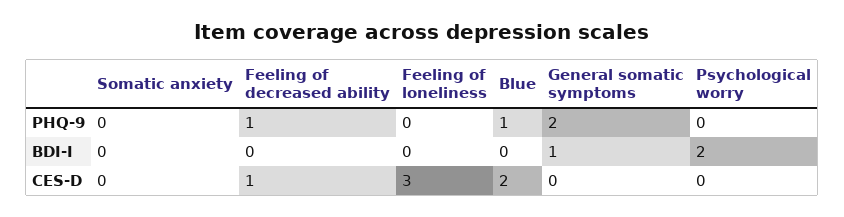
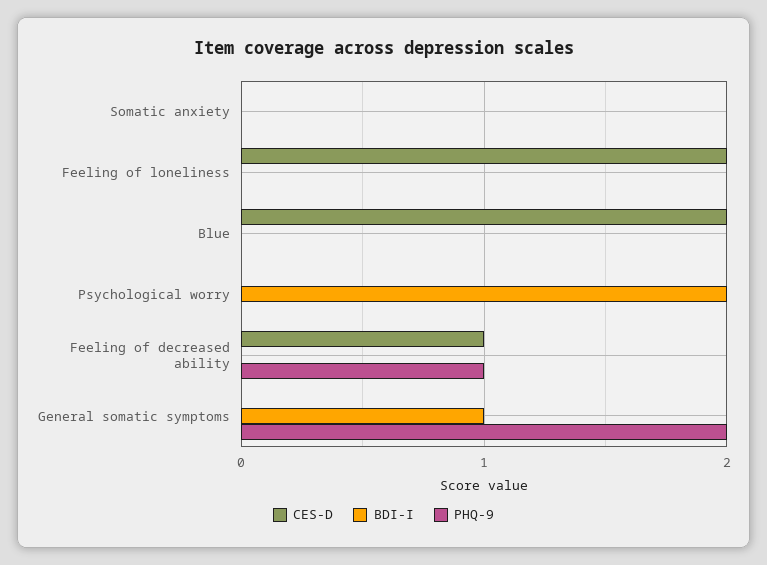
  {
    "PHQ-9": {
      "Somatic anxiety": 0,
      "Feeling of decreased ability": 1,
      "Feeling of loneliness": 0,
-     "Blue": 1,
+     "Blue": 0,
      "General somatic symptoms": 2,
      "Psychological worry": 0
    },
    "BDI-I": {
      "Somatic anxiety": 0,
      "Feeling of decreased ability": 0,
      "Feeling of loneliness": 0,
      "Blue": 0,
      "General somatic symptoms": 1,
      "Psychological worry": 2
    },
    "CES-D": {
      "Somatic anxiety": 0,
      "Feeling of decreased ability": 1,
-     "Feeling of loneliness": 3,
+     "Feeling of loneliness": 2,
      "Blue": 2,
      "General somatic symptoms": 0,
      "Psychological worry": 0
    }
  }

